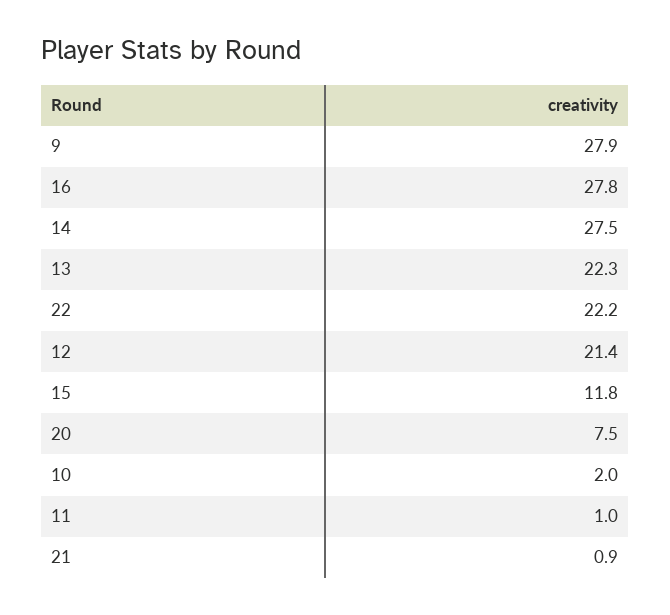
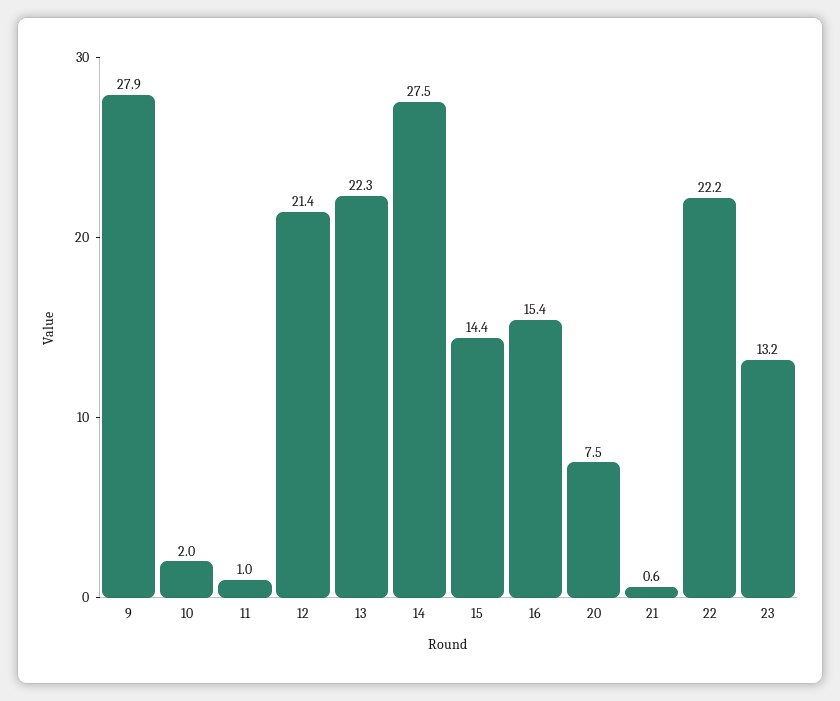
  {
    "9": 27.9,
-   "16": 27.8,
+   "16": 15.4,
    "14": 27.5,
    "13": 22.3,
    "22": 22.2,
    "12": 21.4,
-   "15": 11.8,
+   "15": 14.4,
    "20": 7.5,
    "10": 2,
    "11": 1,
-   "21": 0.9
+   "21": 0.6,
+   "23": 13.2
  }

